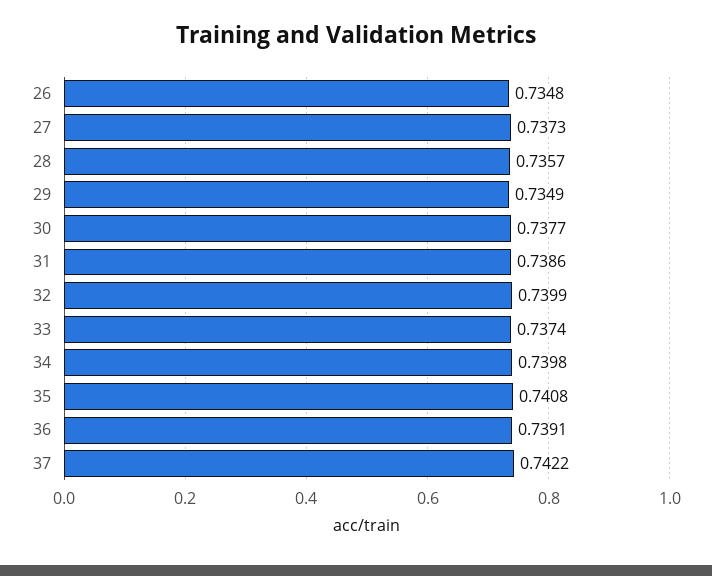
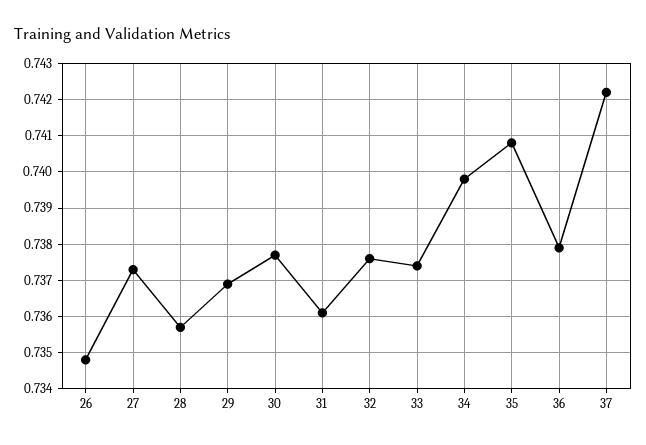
  {
    "26": 0.7348,
    "27": 0.7373,
    "28": 0.7357,
-   "29": 0.7349,
+   "29": 0.737,
    "30": 0.7377,
-   "31": 0.7386,
+   "31": 0.736,
-   "32": 0.7399,
+   "32": 0.7375,
    "33": 0.7374,
    "34": 0.7398,
    "35": 0.7408,
-   "36": 0.7391,
+   "36": 0.738,
    "37": 0.7422
  }

